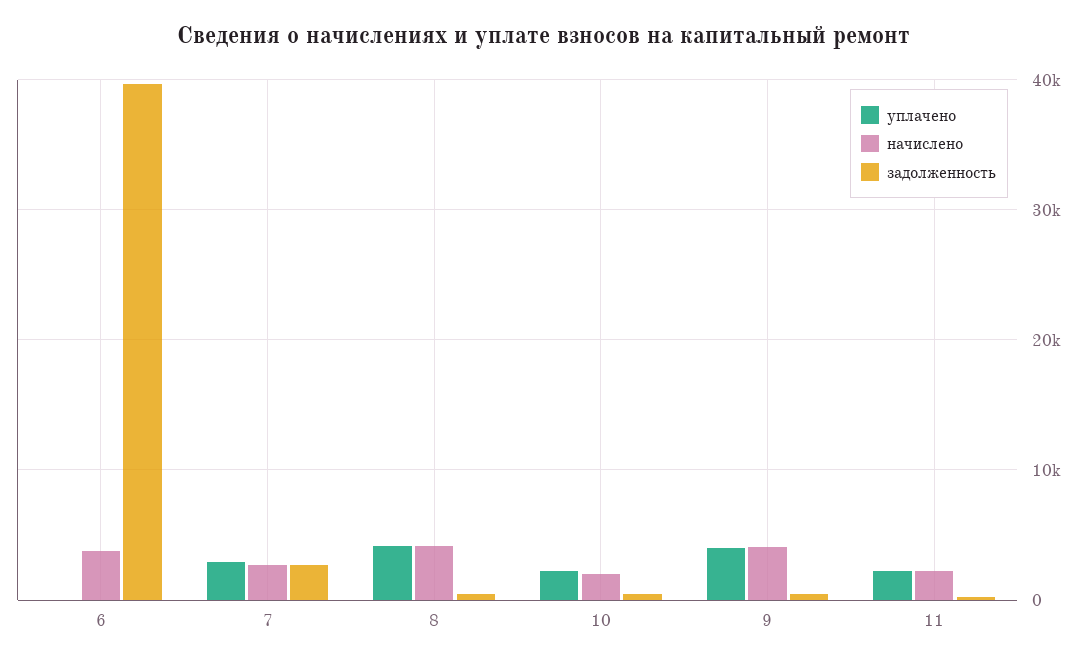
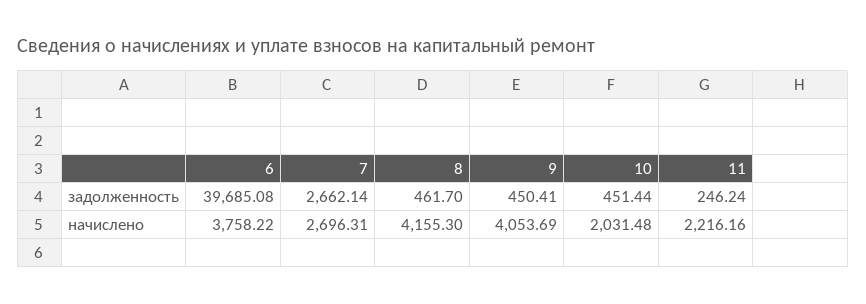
  {
-   "уплачено": {
-     "6": 0,
-     "7": 3000,
-     "8": 4000,
-     "10": 2000,
-     "9": 4000,
-     "11": 2000
-   },
    "начислено": {
      "6": 3758.22,
      "7": 2696.31,
      "8": 4155.3,
      "10": 2031.48,
      "9": 4053.69,
      "11": 2216.16
    },
    "задолженность": {
      "6": 39685.08,
      "7": 2662.14,
      "8": 461.7,
      "10": 451.44,
      "9": 450.41,
      "11": 246.24
    }
  }

